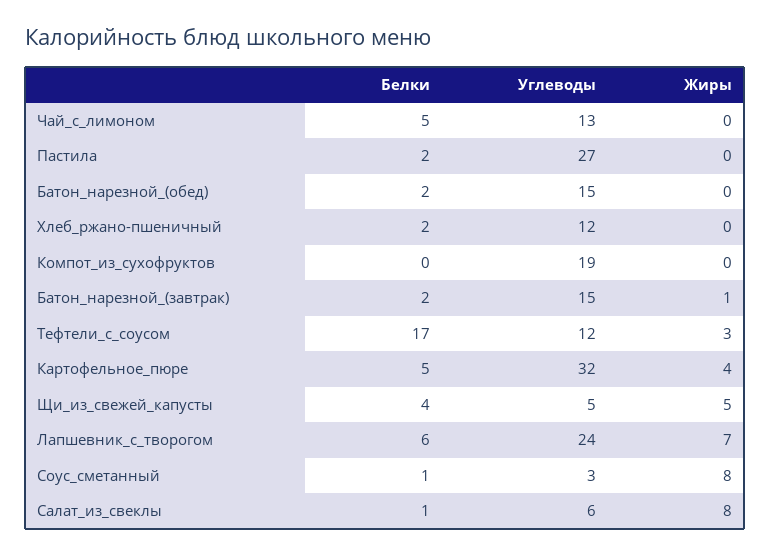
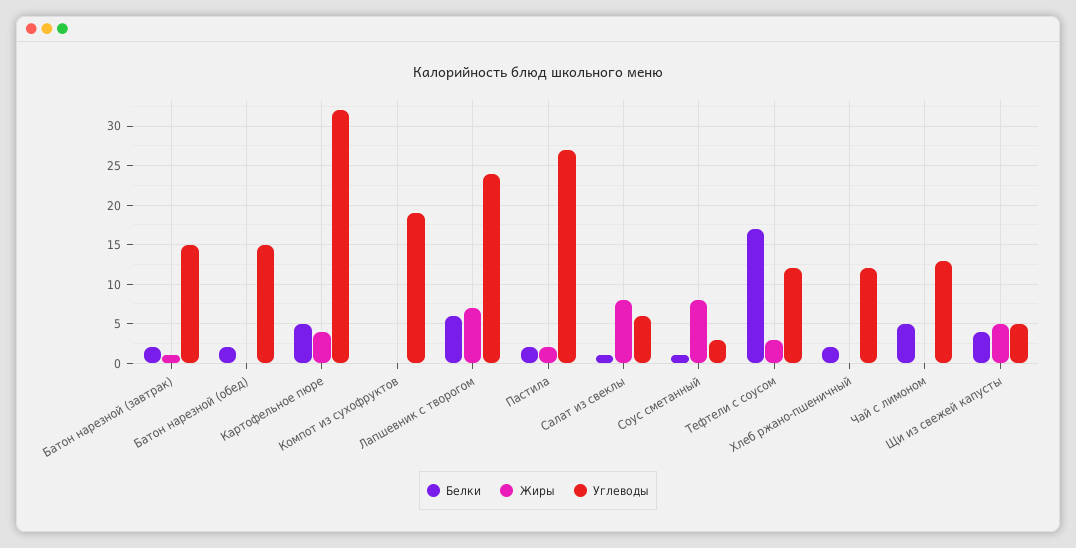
  {
    "Белки": {
      "Чай_с_лимоном": 5,
      "Пастила": 2,
      "Батон_нарезной_(обед)": 2,
      "Хлеб_ржано-пшеничный": 2,
      "Компот_из_сухофруктов": 0,
      "Батон_нарезной_(завтрак)": 2,
      "Тефтели_с_соусом": 17,
      "Картофельное_пюре": 5,
      "Щи_из_свежей_капусты": 4,
      "Лапшевник_с_творогом": 6,
      "Соус_сметанный": 1,
      "Салат_из_свеклы": 1
    },
    "Углеводы": {
      "Чай_с_лимоном": 13,
      "Пастила": 27,
      "Батон_нарезной_(обед)": 15,
      "Хлеб_ржано-пшеничный": 12,
      "Компот_из_сухофруктов": 19,
      "Батон_нарезной_(завтрак)": 15,
      "Тефтели_с_соусом": 12,
      "Картофельное_пюре": 32,
      "Щи_из_свежей_капусты": 5,
      "Лапшевник_с_творогом": 24,
      "Соус_сметанный": 3,
      "Салат_из_свеклы": 6
    },
    "Жиры": {
      "Чай_с_лимоном": 0,
-     "Пастила": 0,
+     "Пастила": 2,
      "Батон_нарезной_(обед)": 0,
      "Хлеб_ржано-пшеничный": 0,
      "Компот_из_сухофруктов": 0,
      "Батон_нарезной_(завтрак)": 1,
      "Тефтели_с_соусом": 3,
      "Картофельное_пюре": 4,
      "Щи_из_свежей_капусты": 5,
      "Лапшевник_с_творогом": 7,
      "Соус_сметанный": 8,
      "Салат_из_свеклы": 8
    }
  }

